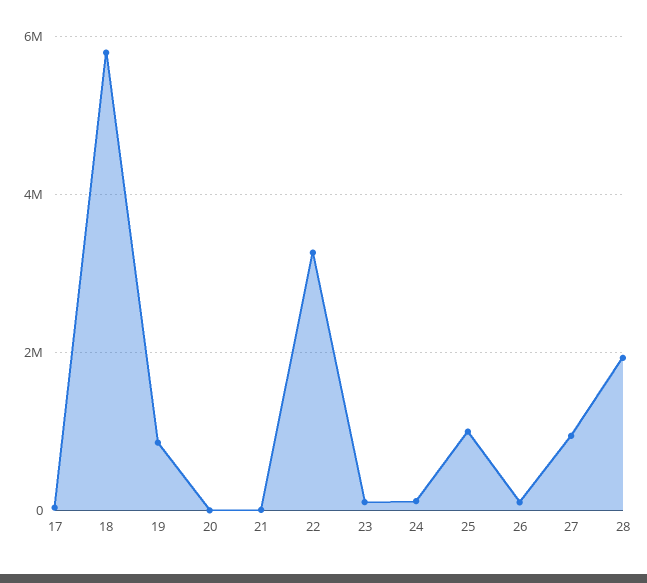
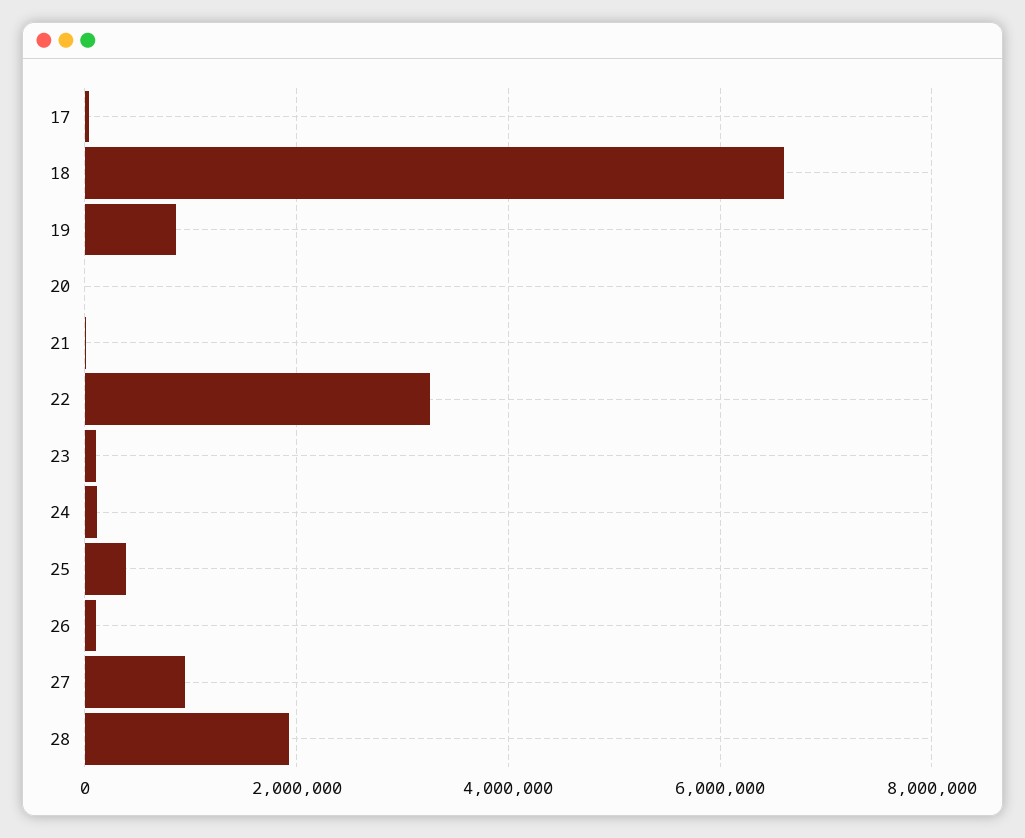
  {
    "17": 0,
-   "18": 5800000,
+   "18": 6600000,
    "19": 800000,
    "20": 0,
    "21": 0,
    "22": 3200000,
    "23": 200000,
    "24": 200000,
-   "25": 1000000,
+   "25": 400000,
    "26": 200000,
    "27": 1000000,
    "28": 2000000
  }

